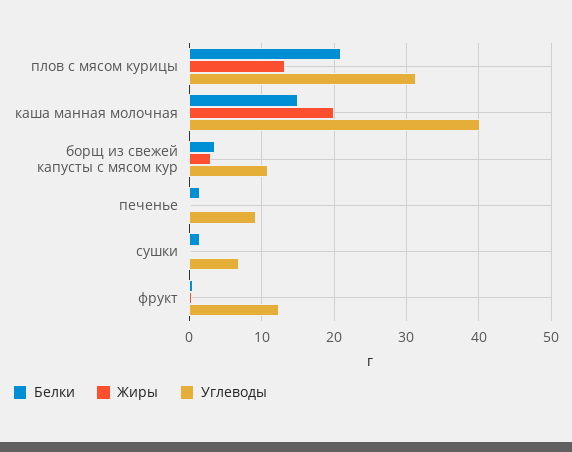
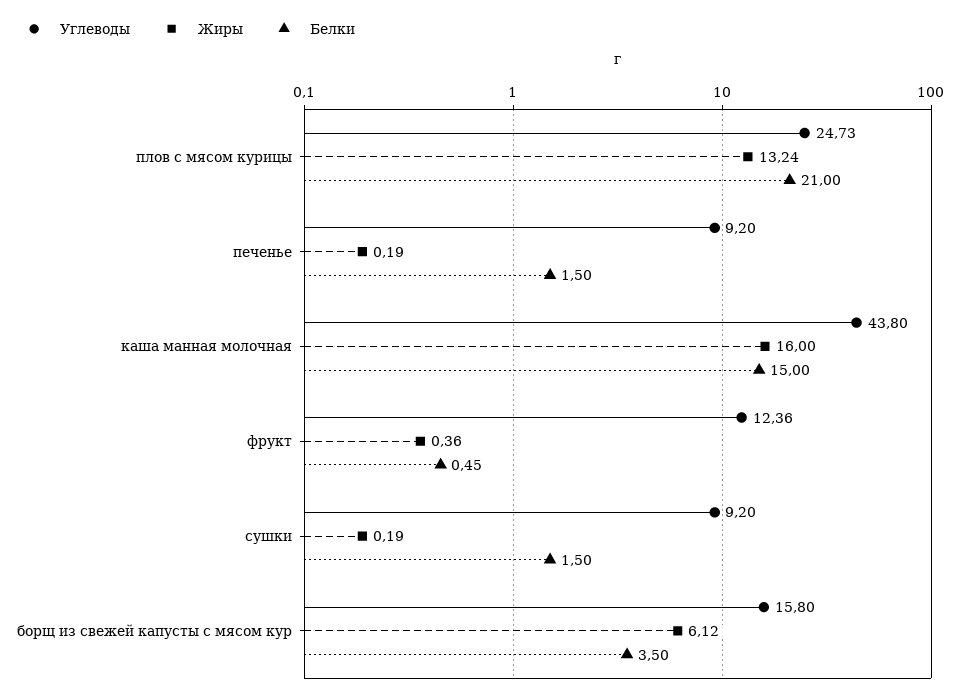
  {
    "Белки": {
      "плов с мясом курицы": 21,
      "каша манная молочная": 15,
      "борщ из свежей капусты с мясом кур": 3.5,
      "печенье": 1.5,
      "сушки": 1.5,
      "фрукт": 0.45
    },
    "Жиры": {
      "плов с мясом курицы": 13.24,
-     "каша манная молочная": 20,
+     "каша манная молочная": 16,
-     "борщ из свежей капусты с мясом кур": 3,
+     "борщ из свежей капусты с мясом кур": 6.12,
      "печенье": 0.19,
      "сушки": 0.19,
      "фрукт": 0.36
    },
    "Углеводы": {
-     "плов с мясом курицы": 31,
+     "плов с мясом курицы": 24.73,
-     "каша манная молочная": 40,
+     "каша манная молочная": 43.8,
-     "борщ из свежей капусты с мясом кур": 11,
+     "борщ из свежей капусты с мясом кур": 15.8,
      "печенье": 9.2,
-     "сушки": 7,
+     "сушки": 9.2,
      "фрукт": 12.36
    }
  }

